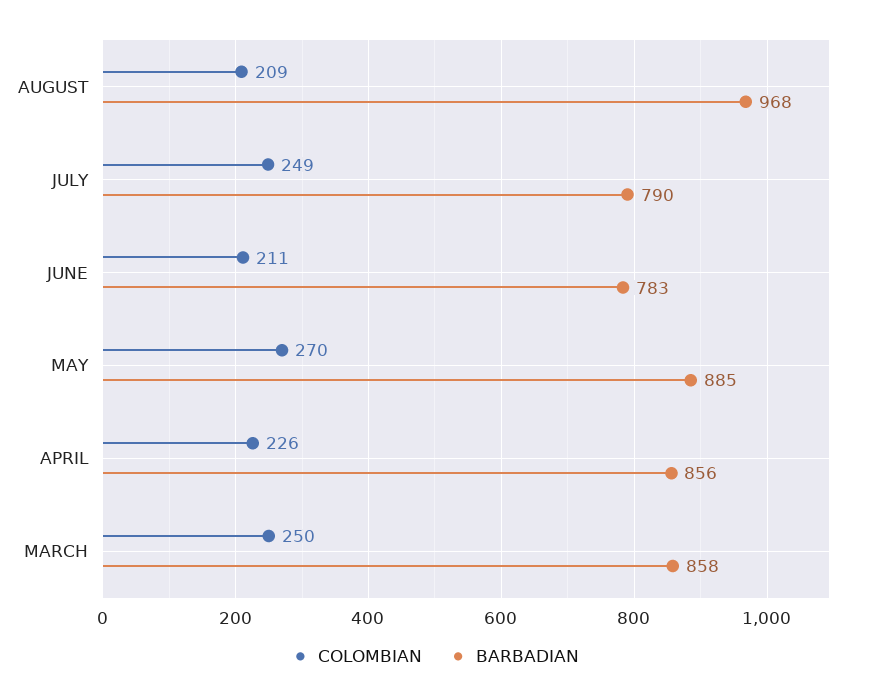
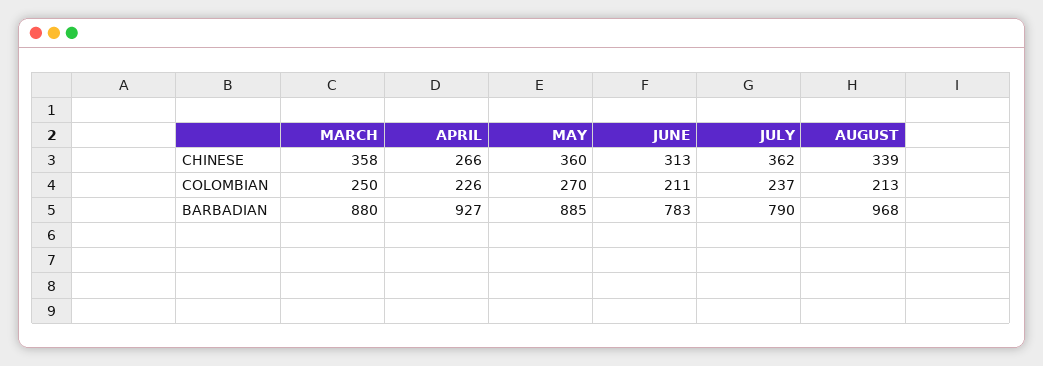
  {
    "COLOMBIAN": {
-     "AUGUST": 209,
+     "AUGUST": 213,
-     "JULY": 249,
+     "JULY": 237,
      "JUNE": 211,
      "MAY": 270,
      "APRIL": 226,
      "MARCH": 250
    },
    "BARBADIAN": {
      "AUGUST": 968,
      "JULY": 790,
      "JUNE": 783,
      "MAY": 885,
-     "APRIL": 856,
+     "APRIL": 927,
-     "MARCH": 858
+     "MARCH": 880
-   }
+   },
+   "CHINESE": {
+     "MARCH": 358,
+     "APRIL": 266,
+     "MAY": 360,
+     "JUNE": 313,
+     "JULY": 362,
+     "AUGUST": 339
+   }
  }

